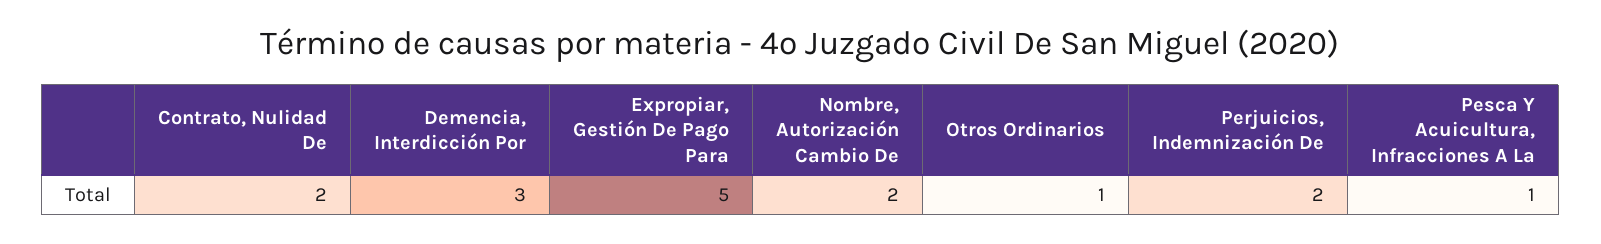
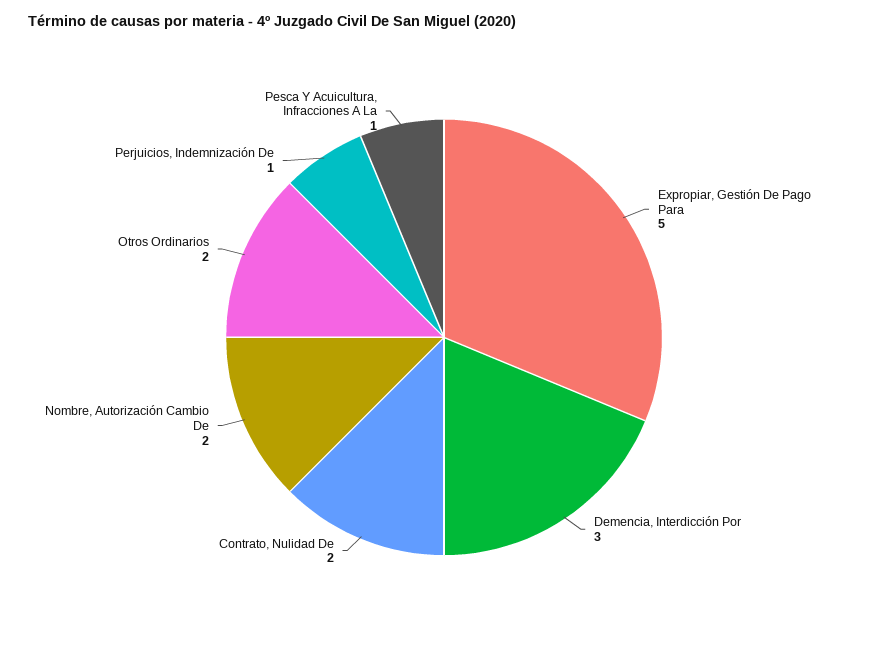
  {
    "Contrato, Nulidad De": 2,
    "Demencia, Interdicción Por": 3,
    "Expropiar, Gestión De Pago Para": 5,
    "Nombre, Autorización Cambio De": 2,
-   "Otros Ordinarios": 1,
+   "Otros Ordinarios": 2,
-   "Perjuicios, Indemnización De": 2,
+   "Perjuicios, Indemnización De": 1,
    "Pesca Y Acuicultura, Infracciones A La": 1
  }

